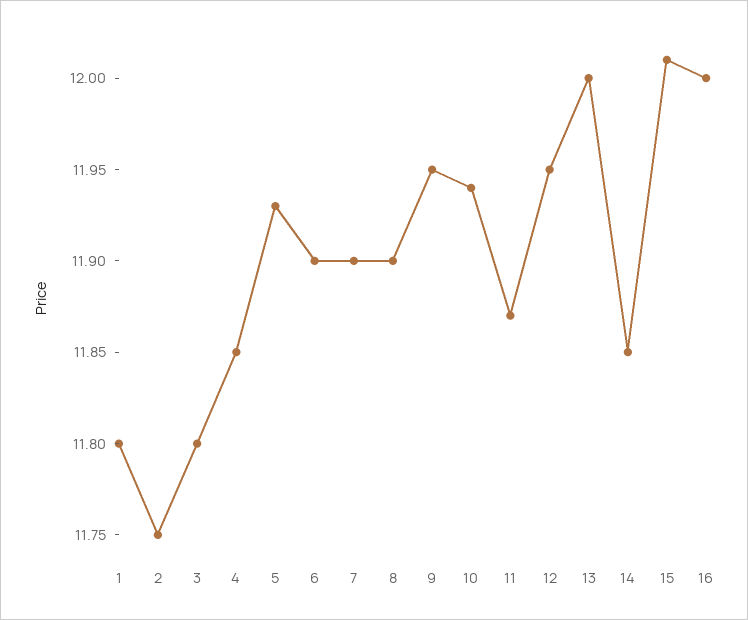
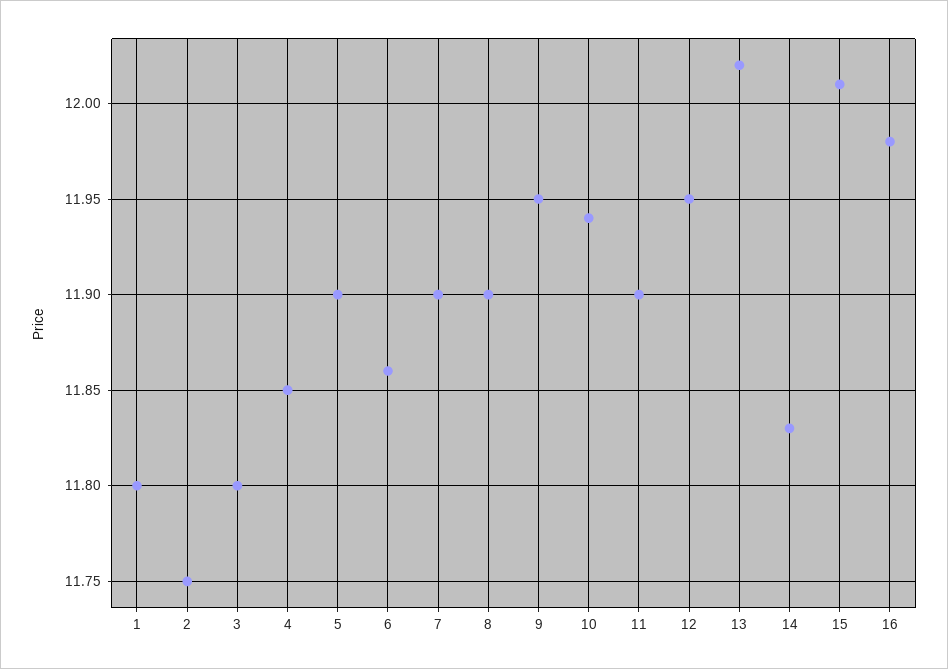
  {
    "1": 11.8,
    "2": 11.75,
    "3": 11.8,
    "4": 11.85,
-   "5": 11.93,
+   "5": 11.9,
-   "6": 11.9,
+   "6": 11.86,
    "7": 11.9,
    "8": 11.9,
    "9": 11.95,
    "10": 11.94,
-   "11": 11.87,
+   "11": 11.9,
    "12": 11.95,
-   "13": 12,
+   "13": 12.02,
-   "14": 11.85,
+   "14": 11.83,
    "15": 12.01,
-   "16": 12
+   "16": 11.98
  }

